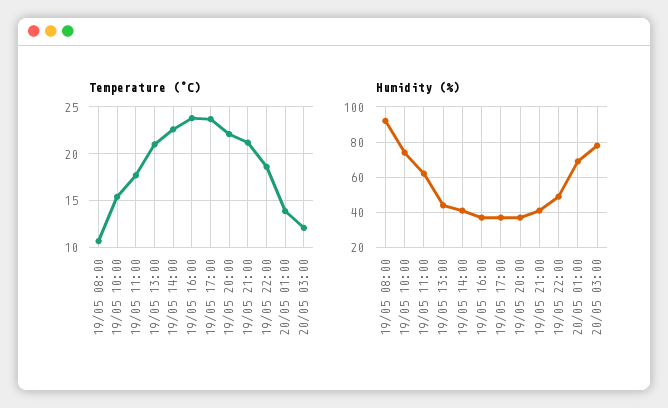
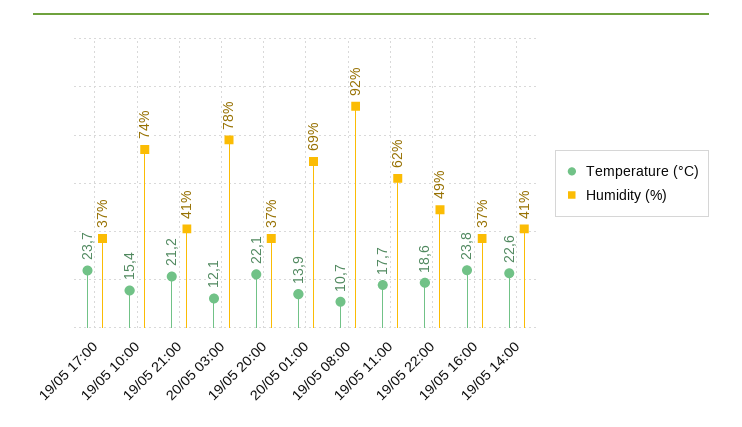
  {
    "Temperature (°C)": {
      "19/05 08:00": 10.7,
      "19/05 10:00": 15.4,
      "19/05 11:00": 17.7,
-     "19/05 13:00": 21,
      "19/05 14:00": 22.6,
      "19/05 16:00": 23.8,
      "19/05 17:00": 23.7,
      "19/05 20:00": 22.1,
      "19/05 21:00": 21.2,
      "19/05 22:00": 18.6,
      "20/05 01:00": 13.9,
      "20/05 03:00": 12.1
    },
    "Humidity (%)": {
      "19/05 08:00": 92,
      "19/05 10:00": 74,
      "19/05 11:00": 62,
-     "19/05 13:00": 45,
      "19/05 14:00": 41,
      "19/05 16:00": 37,
      "19/05 17:00": 37,
      "19/05 20:00": 37,
      "19/05 21:00": 41,
      "19/05 22:00": 49,
      "20/05 01:00": 69,
      "20/05 03:00": 78
    }
  }

